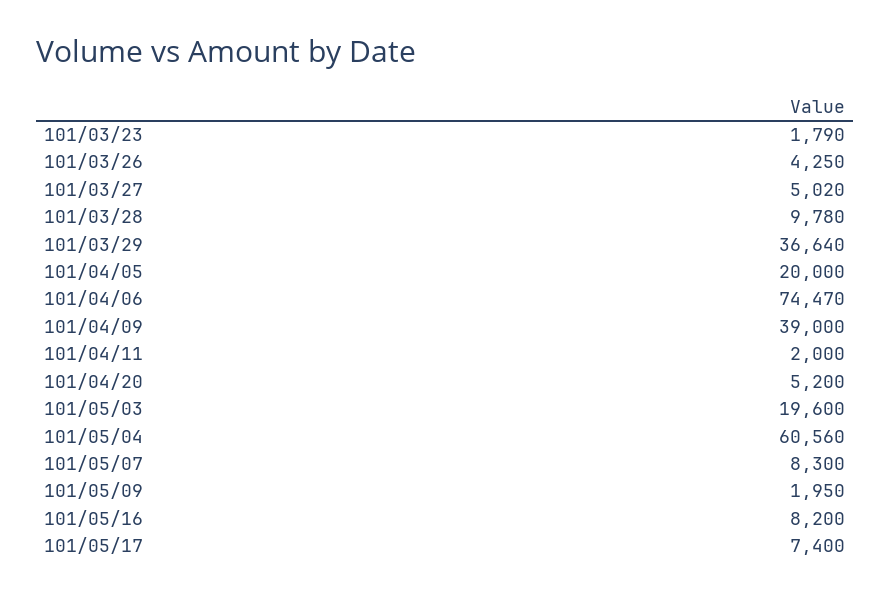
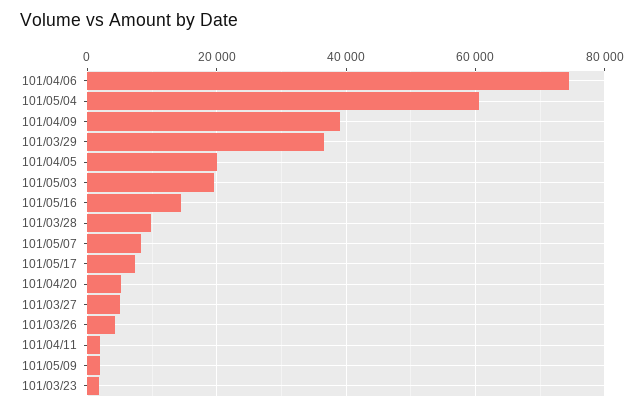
  {
    "101/03/23": 1790,
    "101/03/26": 4250,
    "101/03/27": 5020,
    "101/03/28": 9780,
    "101/03/29": 36640,
    "101/04/05": 20000,
    "101/04/06": 74470,
    "101/04/09": 39000,
    "101/04/11": 2000,
    "101/04/20": 5200,
    "101/05/03": 19600,
    "101/05/04": 60560,
    "101/05/07": 8300,
    "101/05/09": 1950,
-   "101/05/16": 8200,
+   "101/05/16": 14000,
    "101/05/17": 7400
  }

